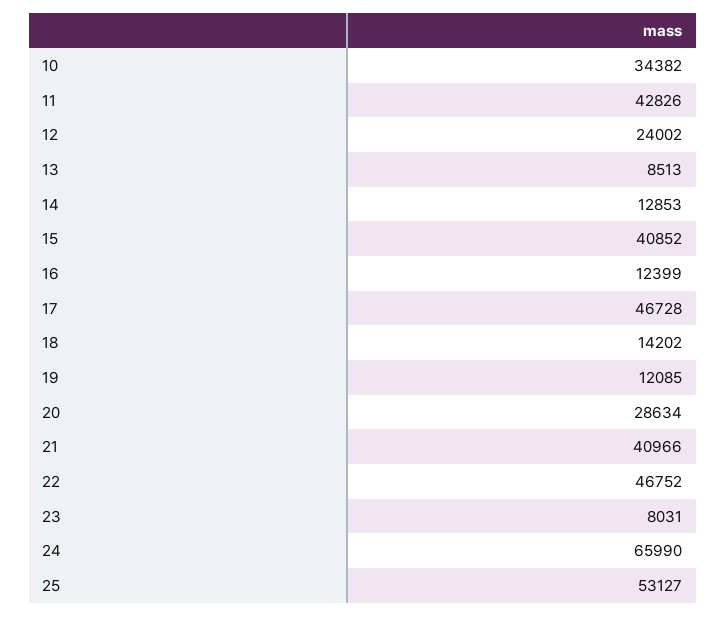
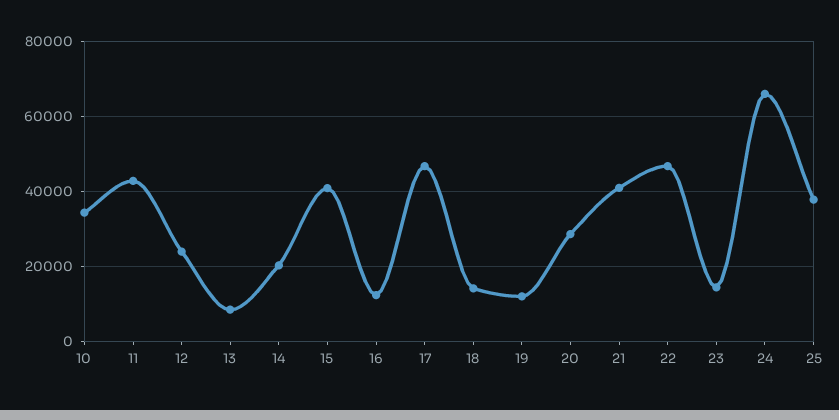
  {
    "10": 34382,
    "11": 42826,
    "12": 24002,
    "13": 8513,
-   "14": 12853,
+   "14": 20000,
    "15": 40852,
    "16": 12399,
    "17": 46728,
    "18": 14202,
    "19": 12085,
    "20": 28634,
    "21": 40966,
    "22": 46752,
-   "23": 8031,
+   "23": 14000,
    "24": 65990,
-   "25": 53127
+   "25": 38000
  }

